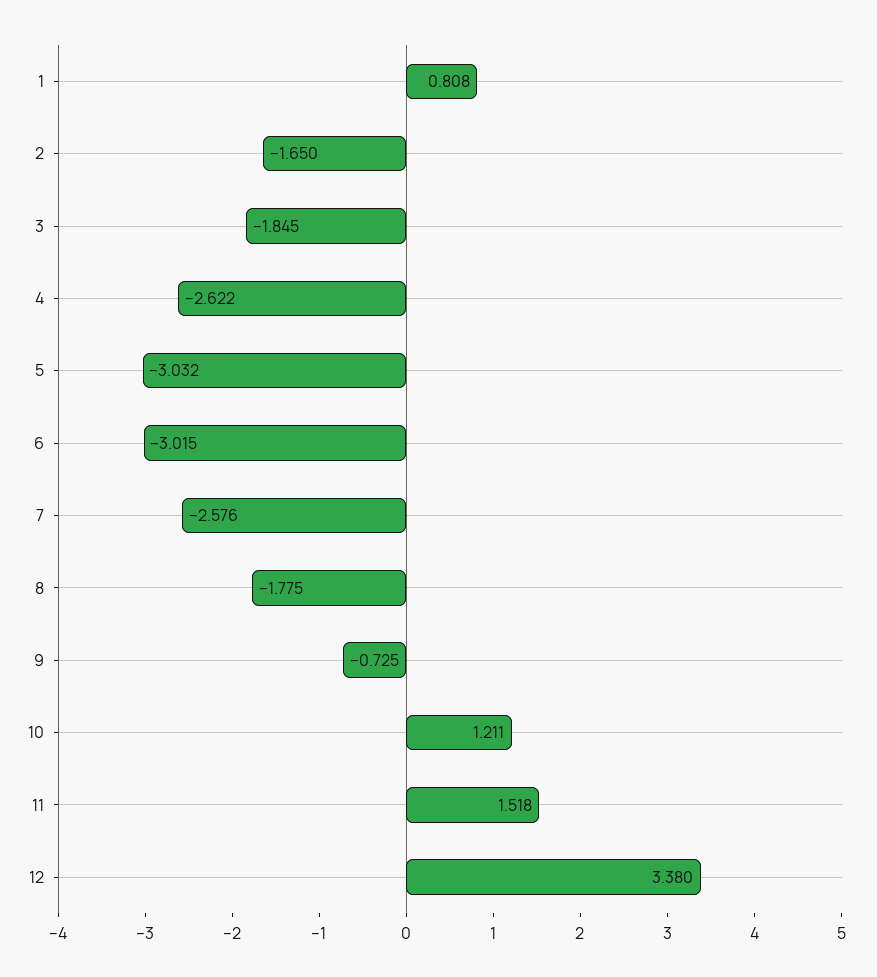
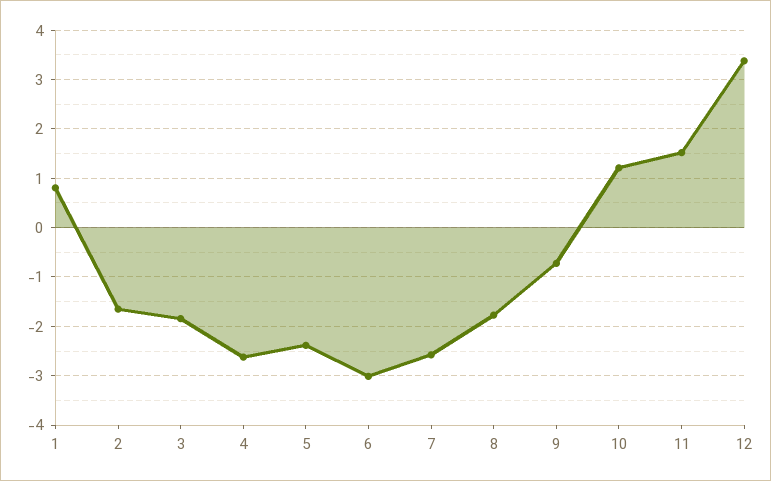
  {
    "1": 0.808,
    "2": -1.65,
    "3": -1.845,
    "4": -2.622,
-   "5": -3.032,
+   "5": -2.4,
    "6": -3.015,
    "7": -2.576,
    "8": -1.775,
    "9": -0.725,
    "10": 1.211,
    "11": 1.518,
    "12": 3.38
  }

